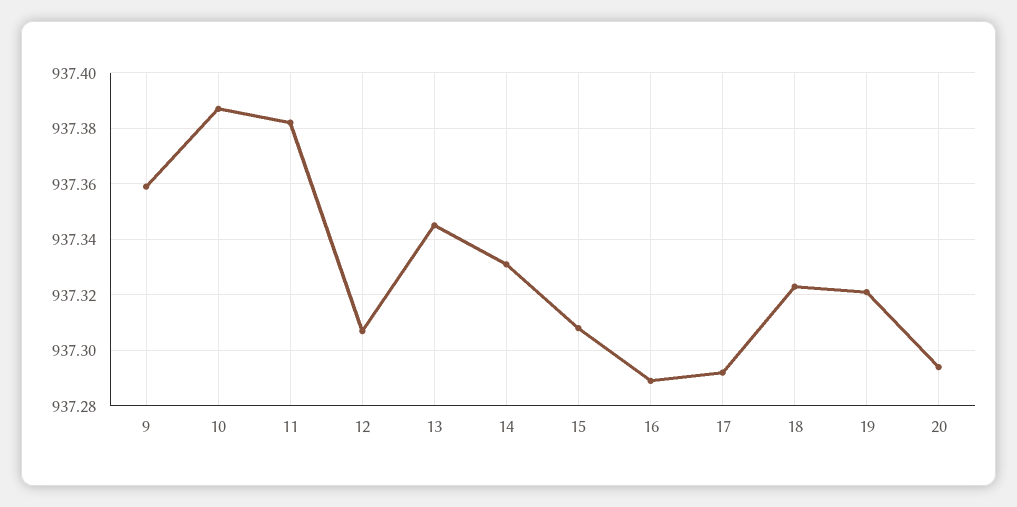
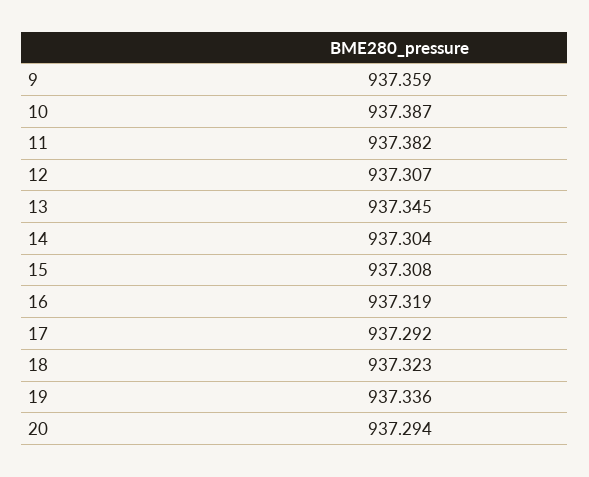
  {
    "9": 937.359,
    "10": 937.387,
    "11": 937.382,
    "12": 937.307,
    "13": 937.345,
-   "14": 937.33,
+   "14": 937.304,
    "15": 937.308,
-   "16": 937.29,
+   "16": 937.319,
    "17": 937.292,
    "18": 937.323,
-   "19": 937.32,
+   "19": 937.336,
    "20": 937.294
  }

